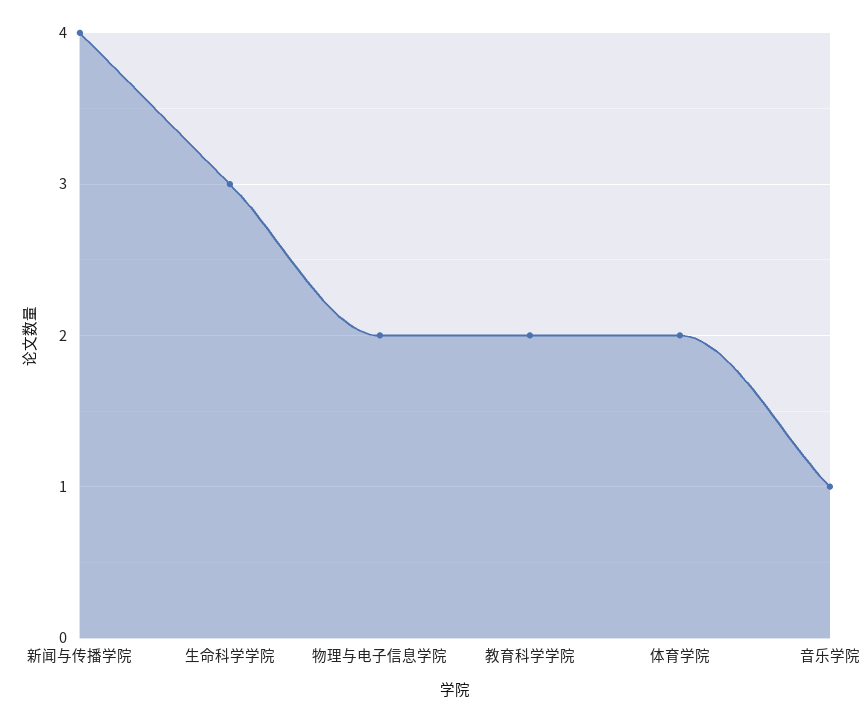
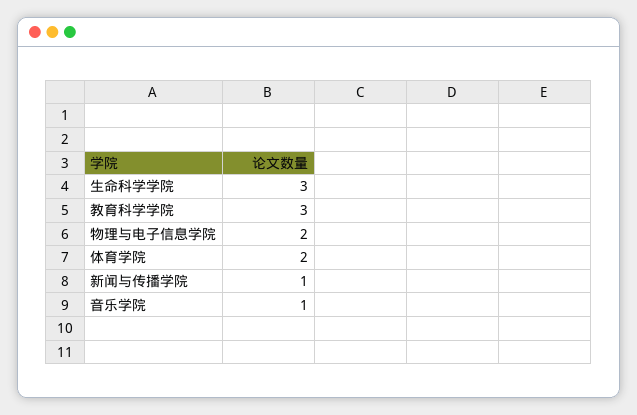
  {
-   "新闻与传播学院": 4,
+   "新闻与传播学院": 1,
    "生命科学学院": 3,
    "物理与电子信息学院": 2,
-   "教育科学学院": 2,
+   "教育科学学院": 3,
    "体育学院": 2,
    "音乐学院": 1
  }

